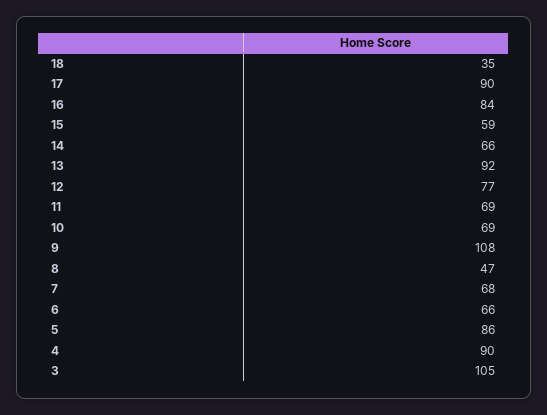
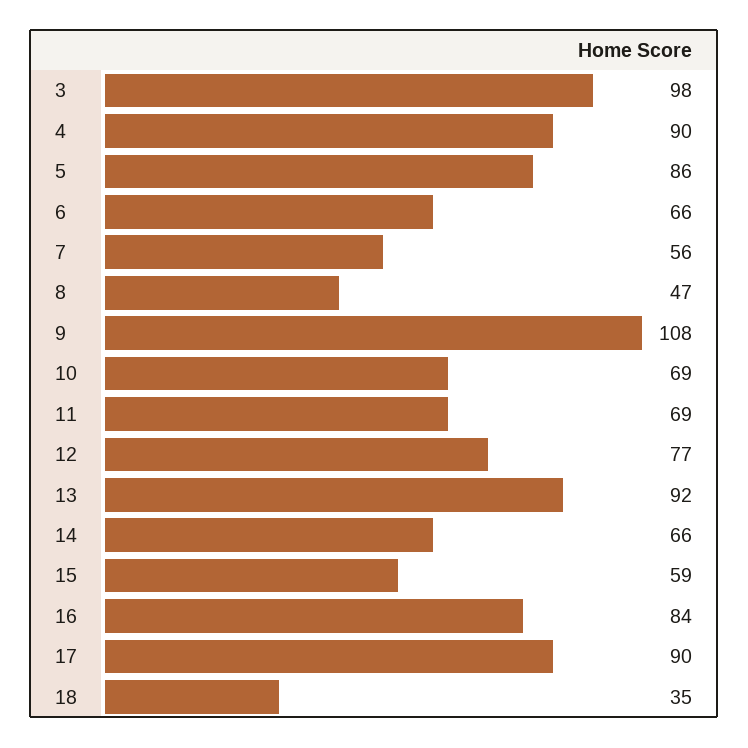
  {
    "18": 35,
    "17": 90,
    "16": 84,
    "15": 59,
    "14": 66,
    "13": 92,
    "12": 77,
    "11": 69,
    "10": 69,
    "9": 108,
    "8": 47,
-   "7": 68,
+   "7": 56,
    "6": 66,
    "5": 86,
    "4": 90,
-   "3": 105
+   "3": 98
  }

